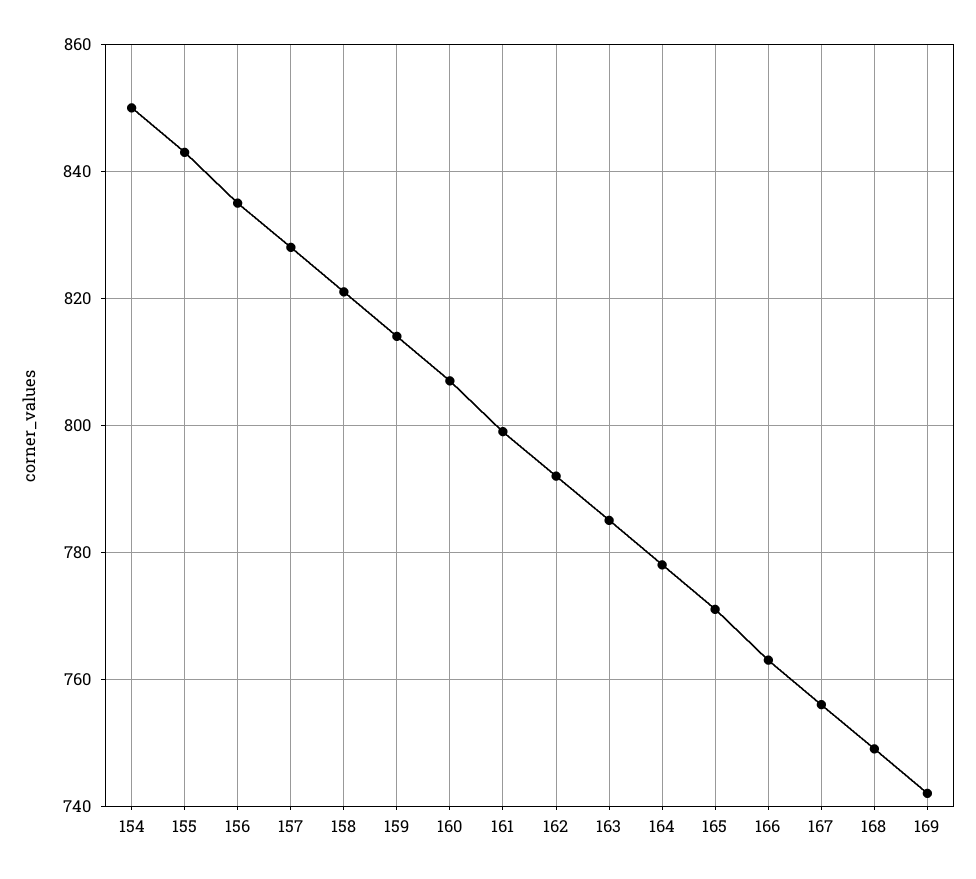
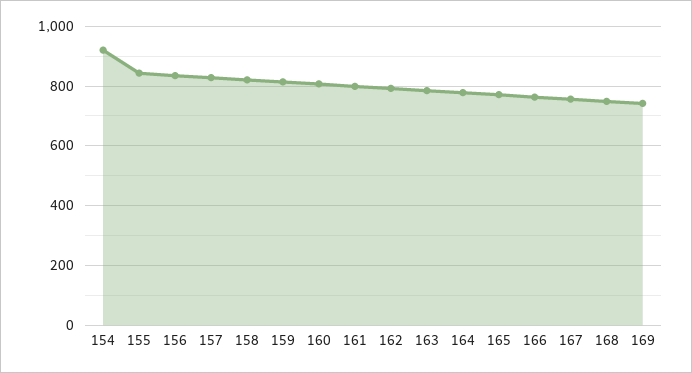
  {
-   "154": 850,
+   "154": 925,
    "155": 845,
    "156": 835,
    "157": 830,
    "158": 820,
    "159": 815,
    "160": 805,
    "161": 800,
    "162": 790,
    "163": 785,
    "164": 780,
    "165": 770,
    "166": 765,
    "167": 755,
    "168": 750,
    "169": 740
  }

